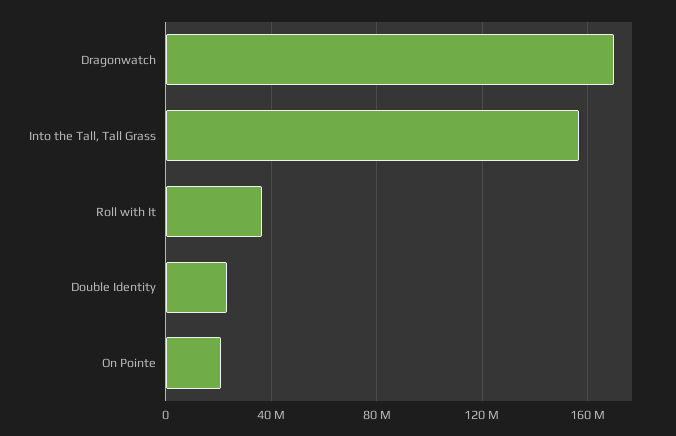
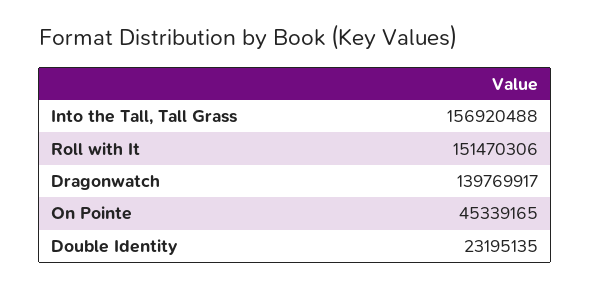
  {
-   "Dragonwatch": 170000000,
+   "Dragonwatch": 139769917,
    "Into the Tall, Tall Grass": 156920488,
-   "Roll with It": 35000000,
+   "Roll with It": 151470306,
    "Double Identity": 23195135,
-   "On Pointe": 20000000
+   "On Pointe": 45339165
  }

